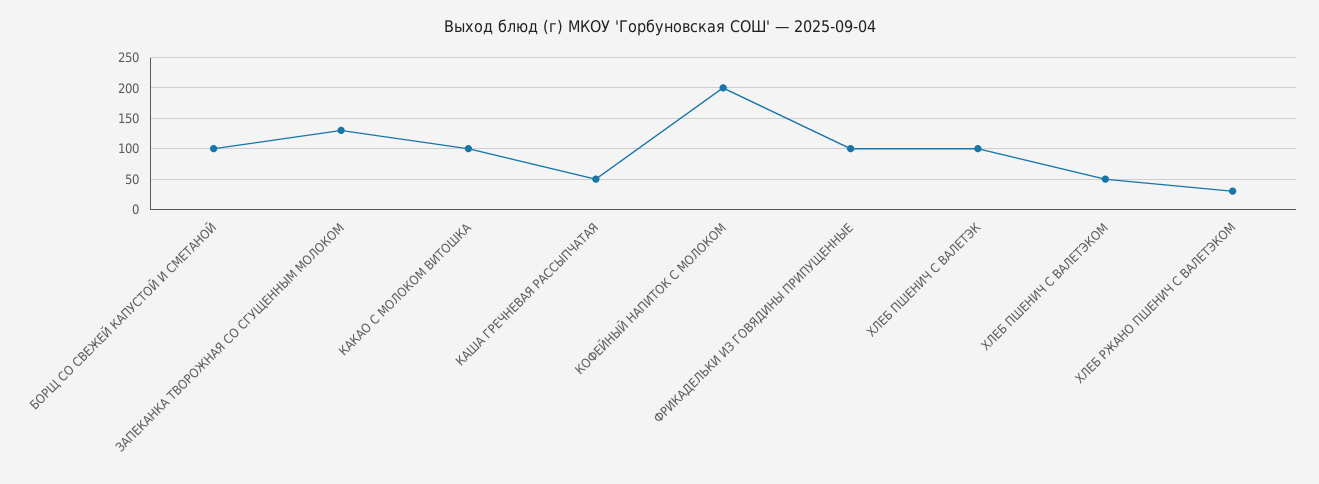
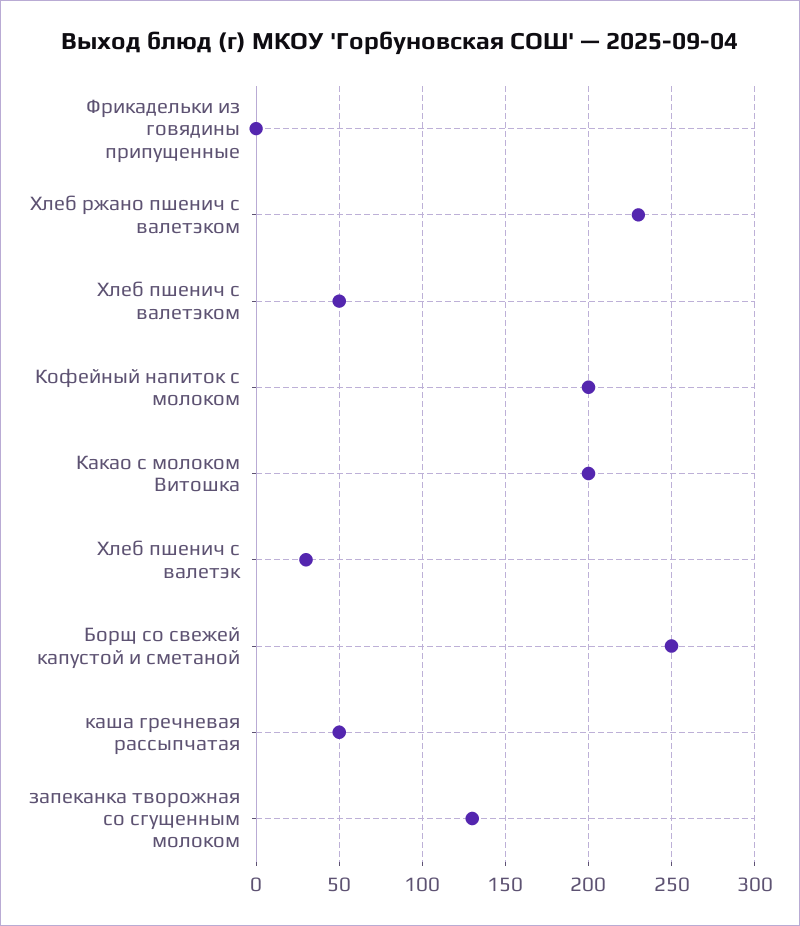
  {
-   "БОРЩ СО СВЕЖЕЙ КАПУСТОЙ И СМЕТАНОЙ": 100,
+   "БОРЩ СО СВЕЖЕЙ КАПУСТОЙ И СМЕТАНОЙ": 250,
    "ЗАПЕКАНКА ТВОРОЖНАЯ СО СГУЩЕННЫМ МОЛОКОМ": 130,
-   "КАКАО С МОЛОКОМ ВИТОШКА": 100,
+   "КАКАО С МОЛОКОМ ВИТОШКА": 200,
    "КАША ГРЕЧНЕВАЯ РАССЫПЧАТАЯ": 50,
    "КОФЕЙНЫЙ НАПИТОК С МОЛОКОМ": 200,
-   "ФРИКАДЕЛЬКИ ИЗ ГОВЯДИНЫ ПРИПУЩЕННЫЕ": 100,
+   "ФРИКАДЕЛЬКИ ИЗ ГОВЯДИНЫ ПРИПУЩЕННЫЕ": 0,
-   "ХЛЕБ ПШЕНИЧ С ВАЛЕТЭК": 100,
+   "ХЛЕБ ПШЕНИЧ С ВАЛЕТЭК": 30,
    "ХЛЕБ ПШЕНИЧ С ВАЛЕТЭКОМ": 50,
-   "ХЛЕБ РЖАНО ПШЕНИЧ С ВАЛЕТЭКОМ": 30
+   "ХЛЕБ РЖАНО ПШЕНИЧ С ВАЛЕТЭКОМ": 230
  }

